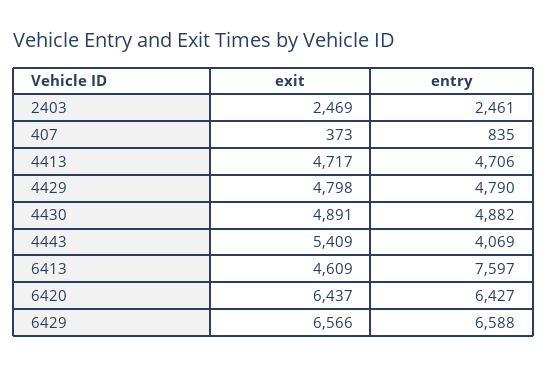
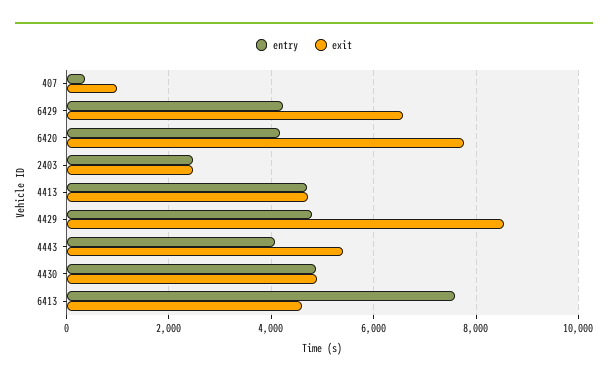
  {
    "exit": {
      "2403": 2469,
-     "407": 373,
+     "407": 1000,
      "4413": 4717,
-     "4429": 4798,
+     "4429": 8600,
      "4430": 4891,
      "4443": 5409,
      "6413": 4609,
-     "6420": 6437,
+     "6420": 7800,
      "6429": 6566
    },
    "entry": {
      "2403": 2461,
-     "407": 835,
+     "407": 400,
      "4413": 4706,
      "4429": 4790,
      "4430": 4882,
      "4443": 4069,
      "6413": 7597,
-     "6420": 6427,
+     "6420": 4200,
-     "6429": 6588
+     "6429": 4200
    }
  }

